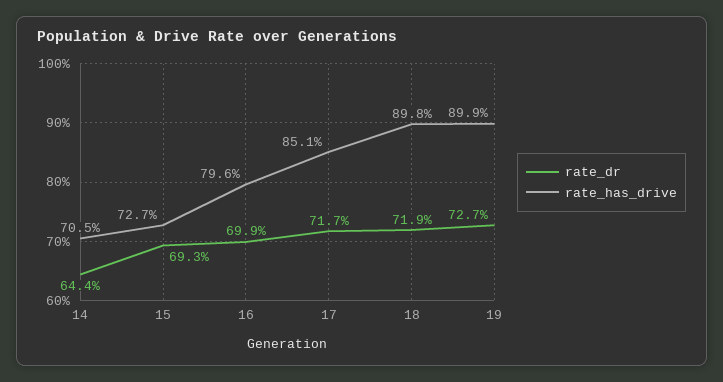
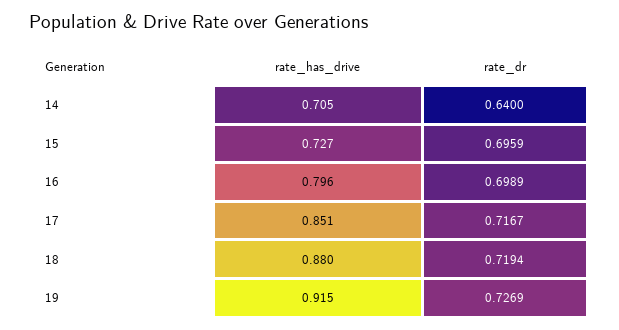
  {
    "rate_dr": {
-     "14": 0.644,
+     "14": 0.64,
-     "15": 0.693,
+     "15": 0.6959,
      "16": 0.6989,
      "17": 0.7167,
      "18": 0.7194,
      "19": 0.7269
    },
    "rate_has_drive": {
      "14": 0.705,
      "15": 0.727,
      "16": 0.796,
      "17": 0.851,
-     "18": 0.898,
+     "18": 0.88,
-     "19": 0.899
+     "19": 0.915
    }
  }

